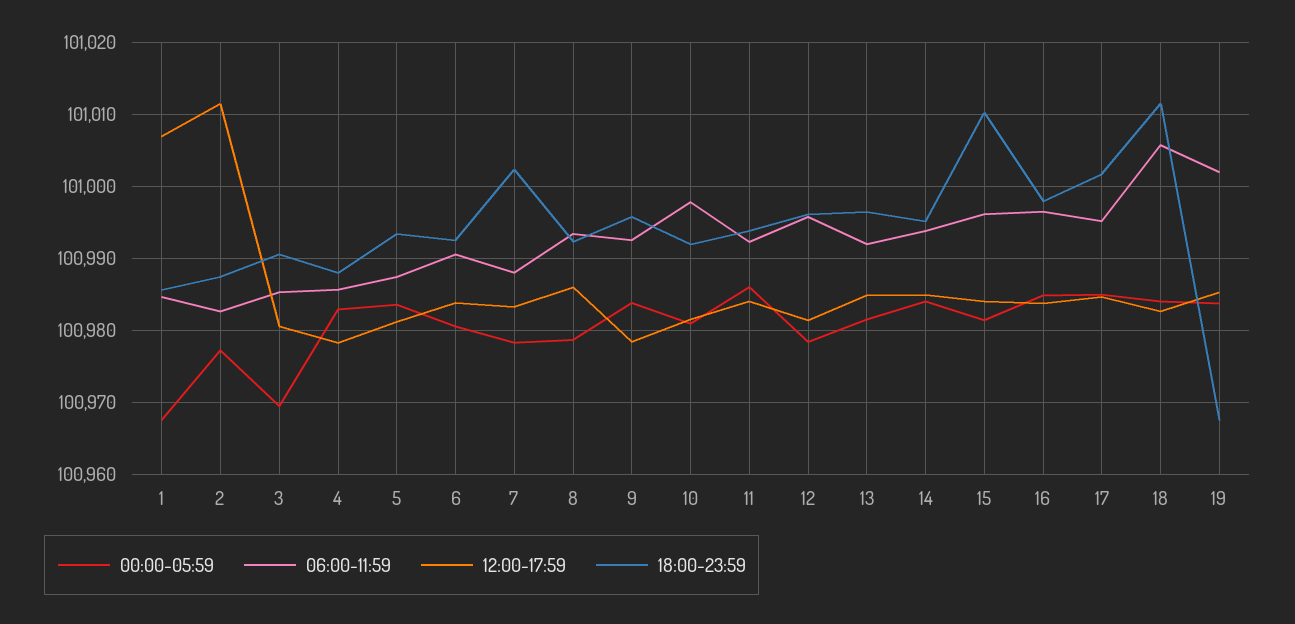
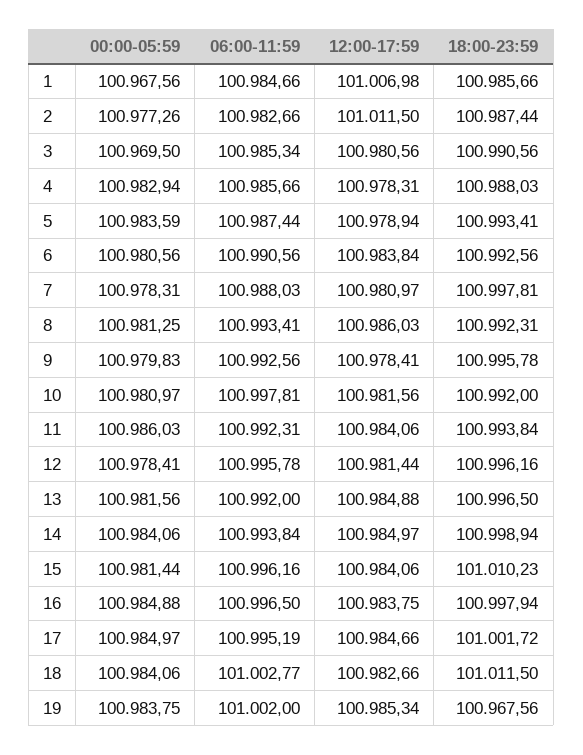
  {
    "00:00-05:59": {
      "1": 100967.56,
      "2": 100977.26,
      "3": 100969.5,
      "4": 100982.94,
      "5": 100983.59,
      "6": 100980.56,
      "7": 100978.31,
-     "8": 100979,
+     "8": 100981.25,
-     "9": 100984,
+     "9": 100979.83,
      "10": 100980.97,
      "11": 100986.03,
      "12": 100978.41,
      "13": 100981.56,
      "14": 100984.06,
      "15": 100981.44,
      "16": 100984.88,
      "17": 100984.97,
      "18": 100984.06,
      "19": 100983.75
    },
    "06:00-11:59": {
      "1": 100984.66,
      "2": 100982.66,
      "3": 100985.34,
      "4": 100985.66,
      "5": 100987.44,
      "6": 100990.56,
      "7": 100988.03,
      "8": 100993.41,
      "9": 100992.56,
      "10": 100997.81,
      "11": 100992.31,
      "12": 100995.78,
      "13": 100992,
      "14": 100993.84,
      "15": 100996.16,
      "16": 100996.5,
      "17": 100995.19,
-     "18": 101006,
+     "18": 101002.77,
      "19": 101002
    },
    "12:00-17:59": {
      "1": 101006.98,
      "2": 101011.5,
      "3": 100980.56,
      "4": 100978.31,
-     "5": 100981,
+     "5": 100978.94,
      "6": 100983.84,
-     "7": 100983,
+     "7": 100980.97,
      "8": 100986.03,
      "9": 100978.41,
      "10": 100981.56,
      "11": 100984.06,
      "12": 100981.44,
      "13": 100984.88,
      "14": 100984.97,
      "15": 100984.06,
      "16": 100983.75,
      "17": 100984.66,
      "18": 100982.66,
      "19": 100985.34
    },
    "18:00-23:59": {
      "1": 100985.66,
      "2": 100987.44,
      "3": 100990.56,
      "4": 100988.03,
      "5": 100993.41,
      "6": 100992.56,
-     "7": 101002,
+     "7": 100997.81,
      "8": 100992.31,
      "9": 100995.78,
      "10": 100992,
      "11": 100993.84,
      "12": 100996.16,
      "13": 100996.5,
-     "14": 100995,
+     "14": 100998.94,
      "15": 101010.23,
      "16": 100997.94,
      "17": 101001.72,
      "18": 101011.5,
      "19": 100967.56
    }
  }

